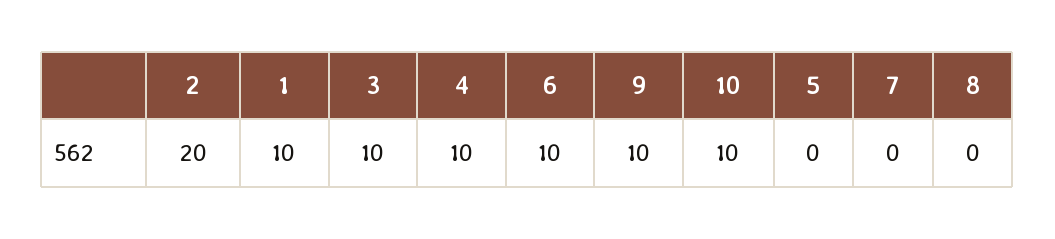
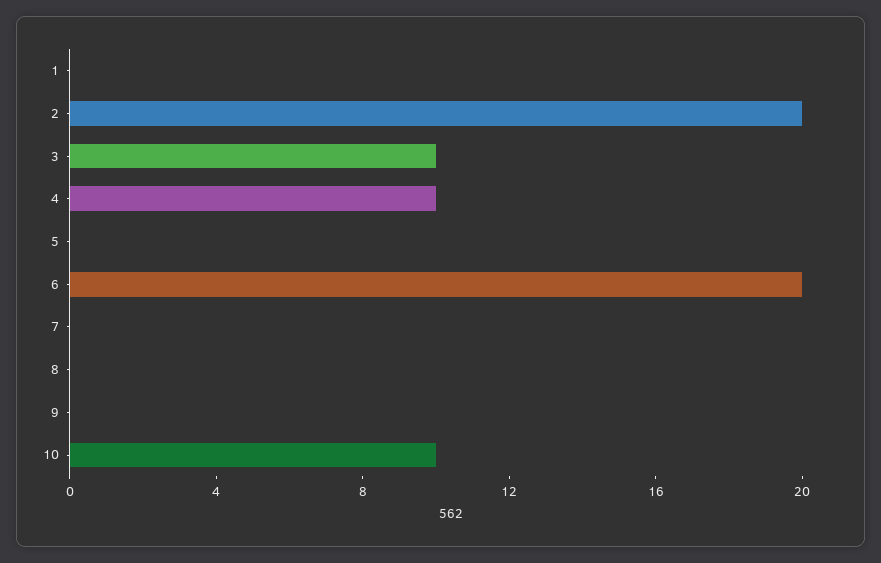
  {
    "2": 20,
-   "1": 10,
+   "1": 0,
    "3": 10,
    "4": 10,
-   "6": 10,
+   "6": 20,
-   "9": 10,
+   "9": 0,
    "10": 10,
    "5": 0,
    "7": 0,
    "8": 0
  }

